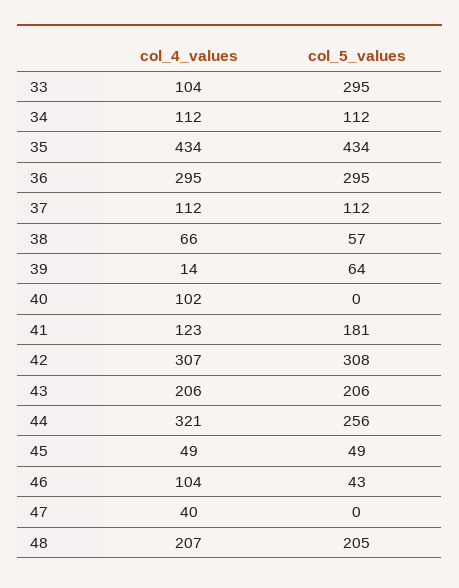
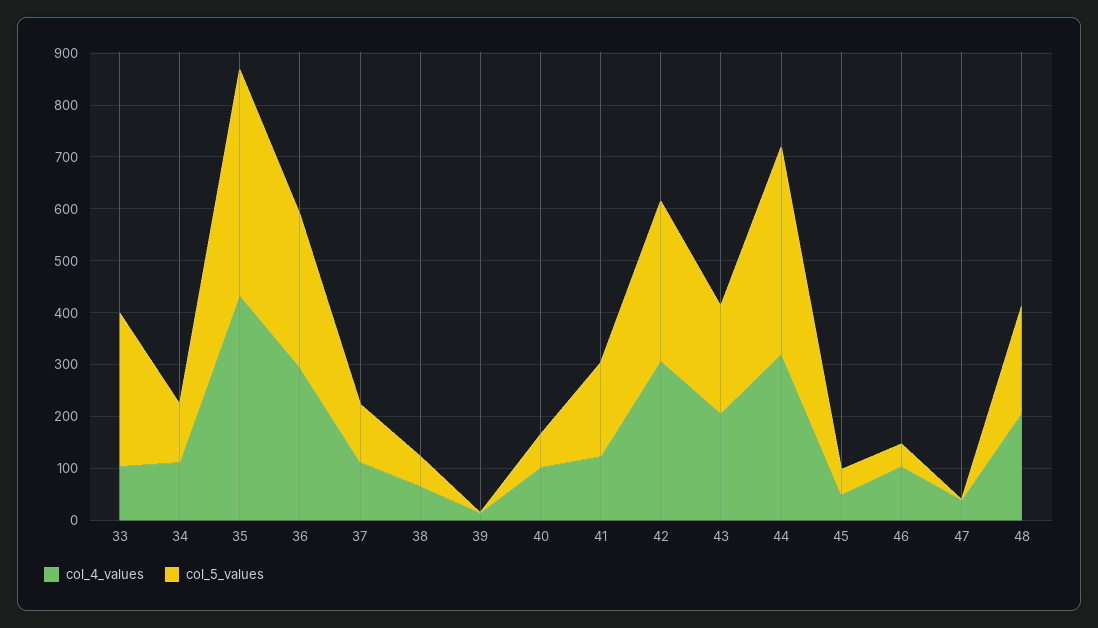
  {
    "col_4_values": {
      "33": 104,
      "34": 112,
      "35": 434,
      "36": 295,
      "37": 112,
      "38": 66,
      "39": 14,
      "40": 102,
      "41": 123,
      "42": 307,
      "43": 206,
      "44": 321,
      "45": 49,
      "46": 104,
      "47": 40,
      "48": 207
    },
    "col_5_values": {
      "33": 295,
      "34": 112,
      "35": 434,
      "36": 295,
      "37": 112,
      "38": 57,
-     "39": 64,
+     "39": 0,
-     "40": 0,
+     "40": 60,
      "41": 181,
      "42": 308,
      "43": 206,
-     "44": 256,
+     "44": 400,
      "45": 49,
      "46": 43,
      "47": 0,
      "48": 205
    }
  }

